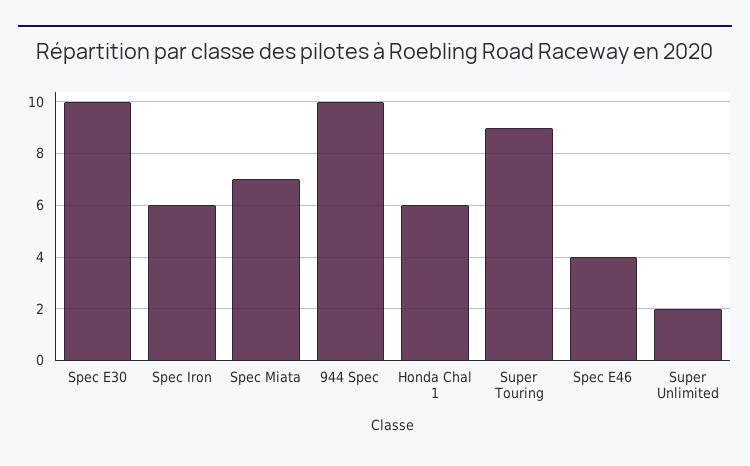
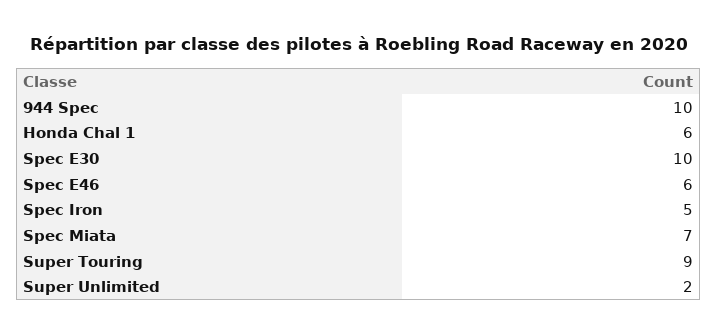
  {
    "Spec E30": 10,
-   "Spec Iron": 6,
+   "Spec Iron": 5,
    "Spec Miata": 7,
    "944 Spec": 10,
    "Honda Chal 1": 6,
    "Super Touring": 9,
-   "Spec E46": 4,
+   "Spec E46": 6,
    "Super Unlimited": 2
  }

